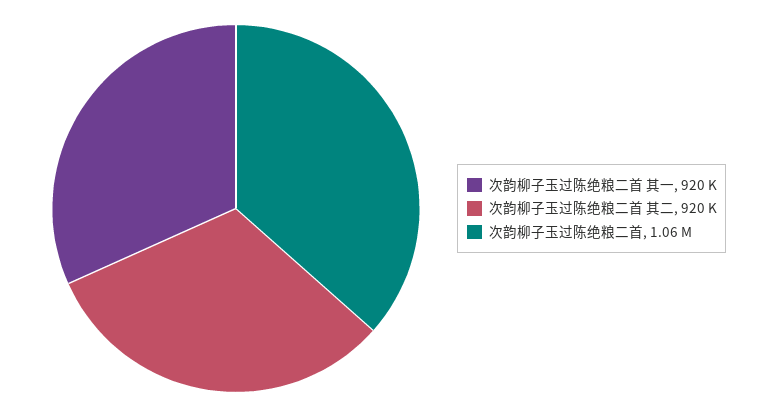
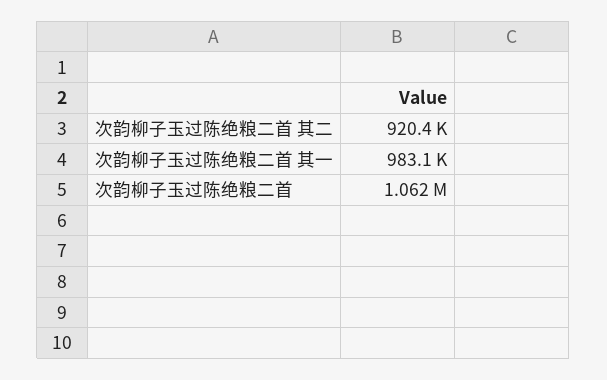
  {
-   "次韵柳子玉过陈绝粮二首 其一": 920000,
+   "次韵柳子玉过陈绝粮二首 其一": 983100,
    "次韵柳子玉过陈绝粮二首 其二": 920400,
    "次韵柳子玉过陈绝粮二首": 1062000
  }

